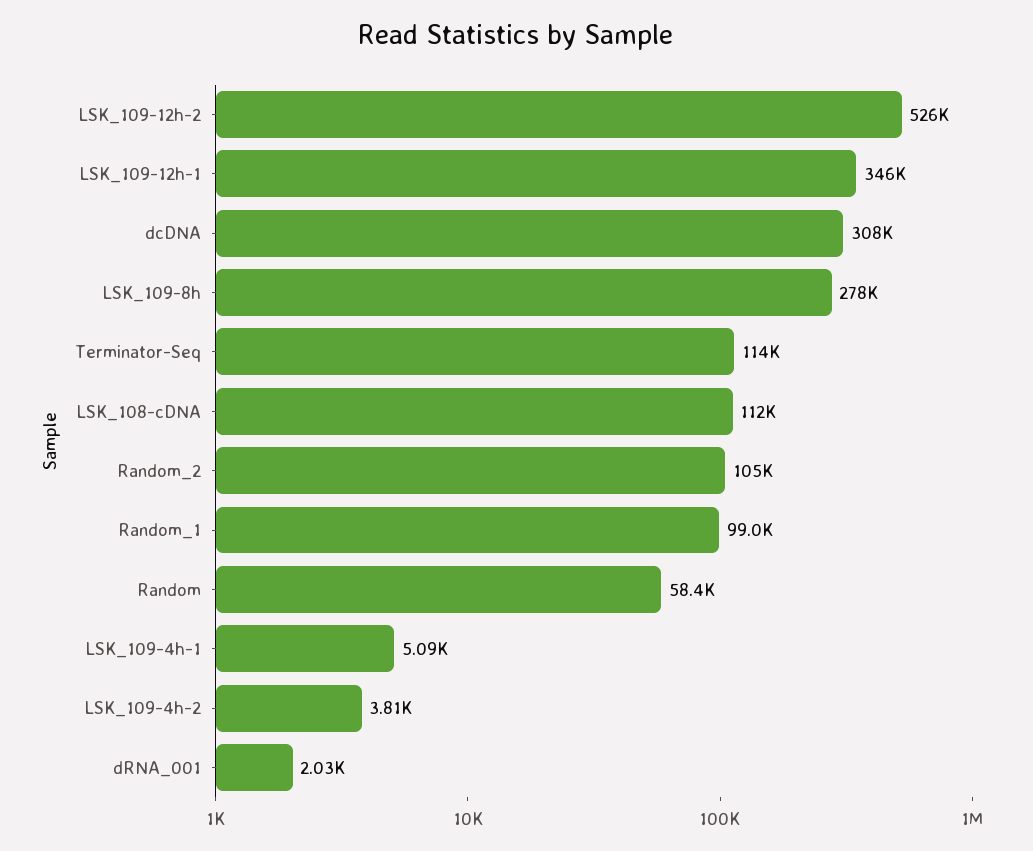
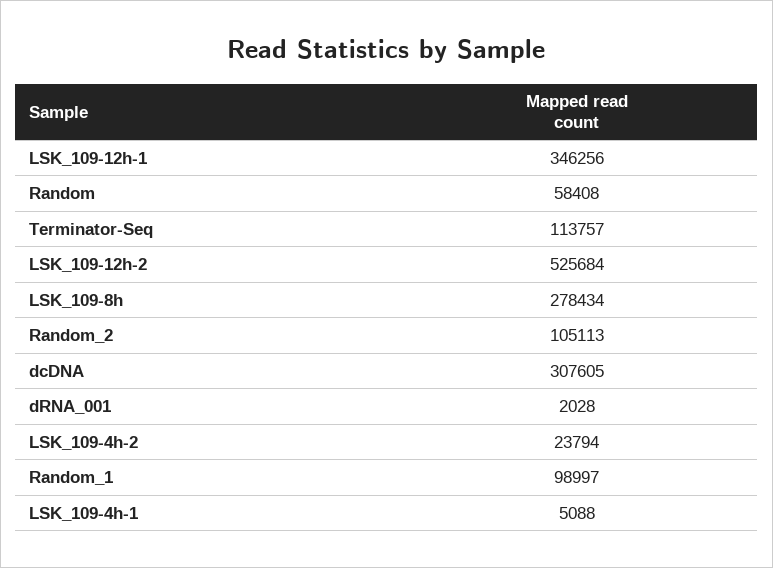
  {
    "LSK_109-12h-2": 525684,
    "LSK_109-12h-1": 346256,
    "dcDNA": 307605,
    "LSK_109-8h": 278434,
    "Terminator-Seq": 113757,
-   "LSK_108-cDNA": 112000,
    "Random_2": 105113,
    "Random_1": 98997,
    "Random": 58408,
    "LSK_109-4h-1": 5088,
-   "LSK_109-4h-2": 3810,
+   "LSK_109-4h-2": 23794,
    "dRNA_001": 2028
  }

